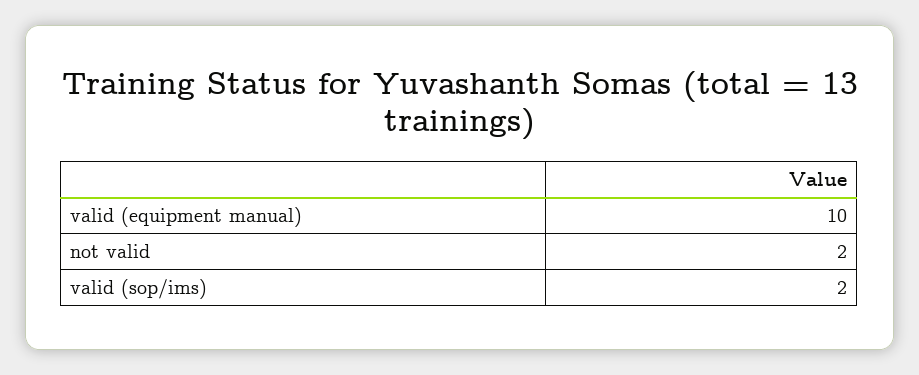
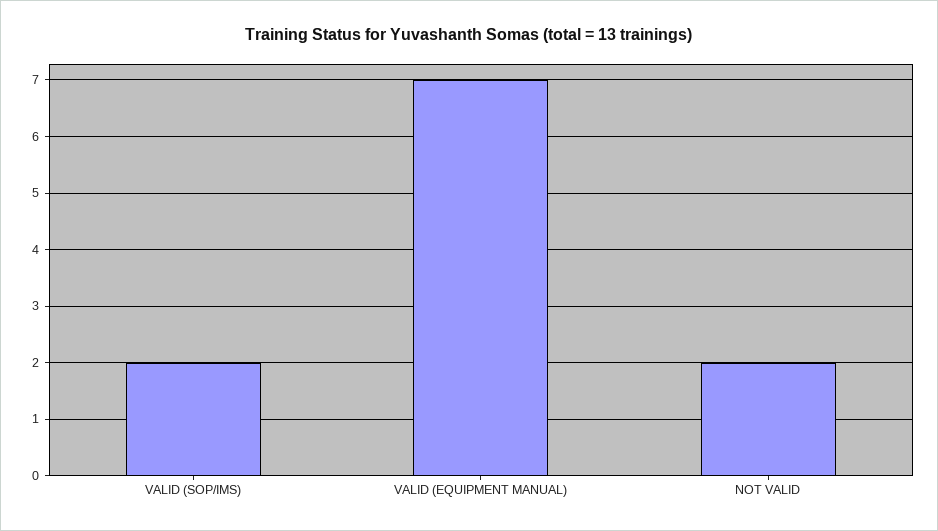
  {
-   "valid (equipment manual)": 10,
+   "valid (equipment manual)": 7,
    "not valid": 2,
    "valid (sop/ims)": 2
  }

